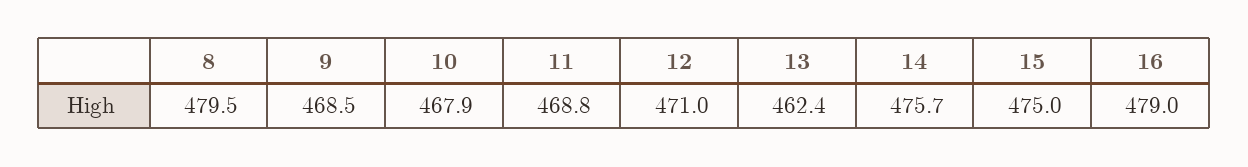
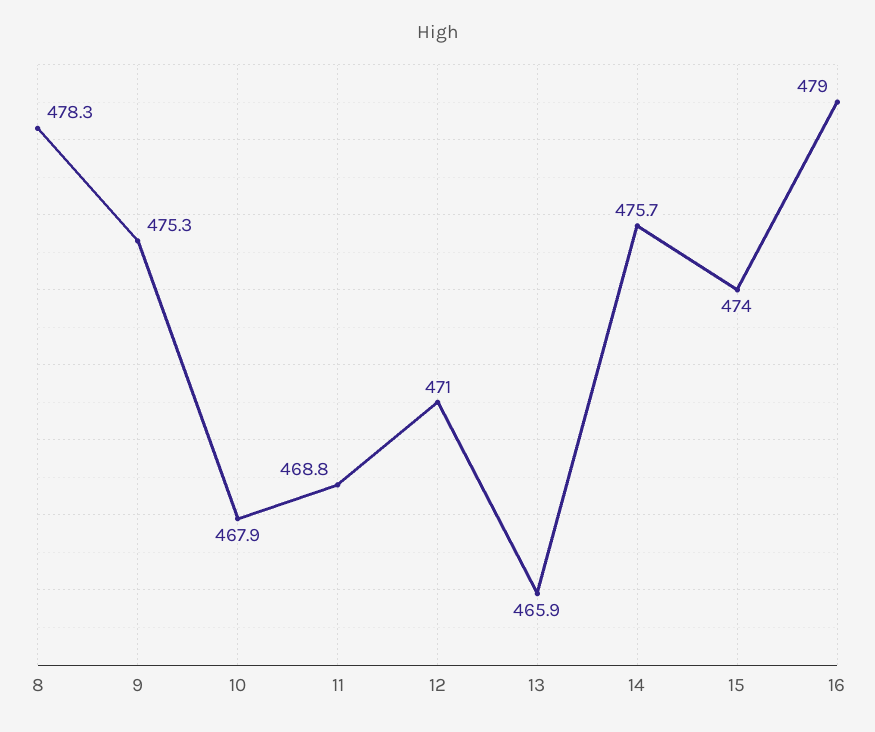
  {
-   "8": 479.5,
+   "8": 478.3,
-   "9": 468.5,
+   "9": 475.3,
    "10": 467.9,
    "11": 468.8,
    "12": 471,
-   "13": 462.4,
+   "13": 465.9,
    "14": 475.7,
-   "15": 475,
+   "15": 474,
    "16": 479
  }

